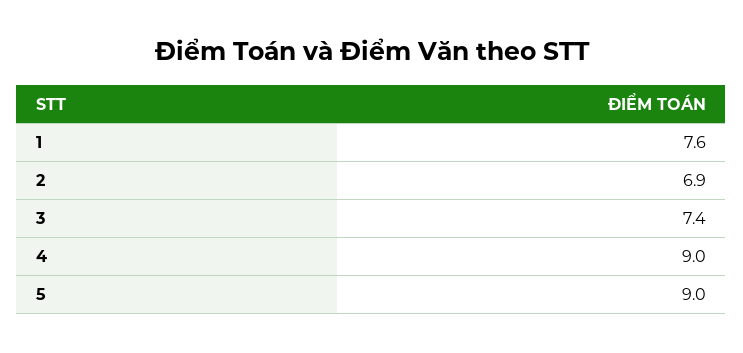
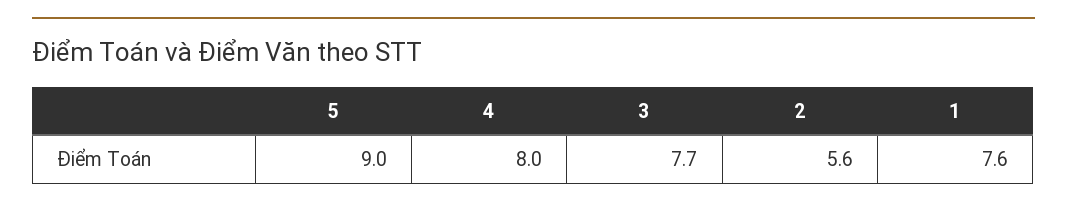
  {
    "1": 7.6,
-   "2": 6.9,
+   "2": 5.6,
-   "3": 7.4,
+   "3": 7.7,
-   "4": 9,
+   "4": 8,
    "5": 9
  }

